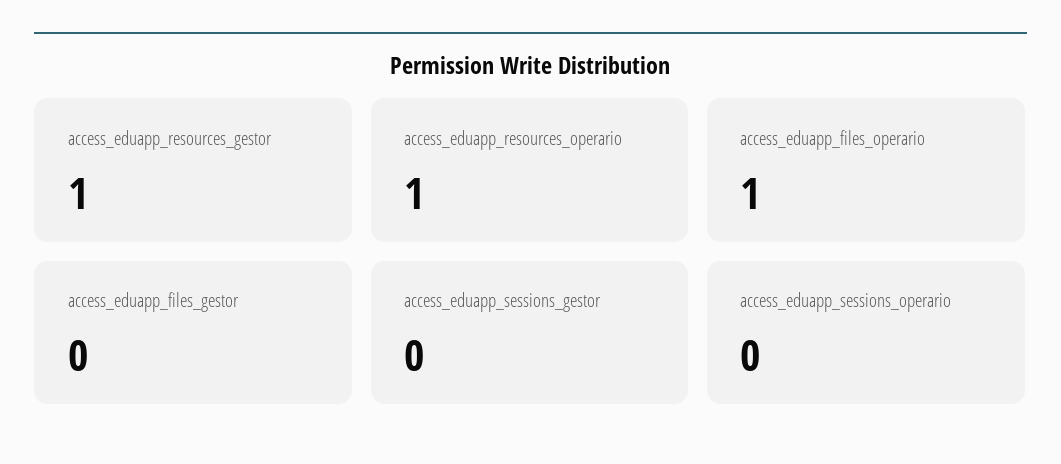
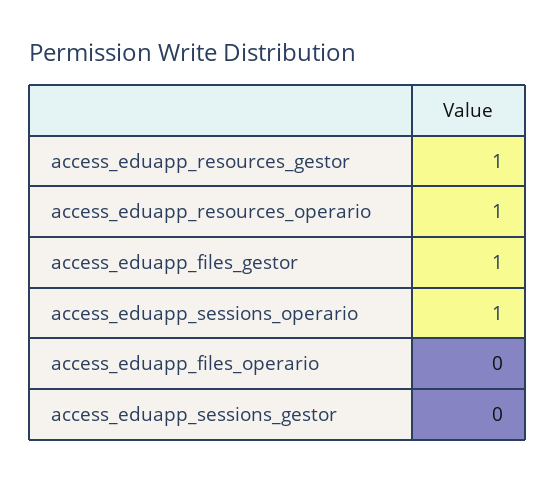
  {
    "access_eduapp_resources_gestor": 1,
    "access_eduapp_resources_operario": 1,
-   "access_eduapp_files_operario": 1,
+   "access_eduapp_files_operario": 0,
-   "access_eduapp_files_gestor": 0,
+   "access_eduapp_files_gestor": 1,
    "access_eduapp_sessions_gestor": 0,
-   "access_eduapp_sessions_operario": 0
+   "access_eduapp_sessions_operario": 1
  }

